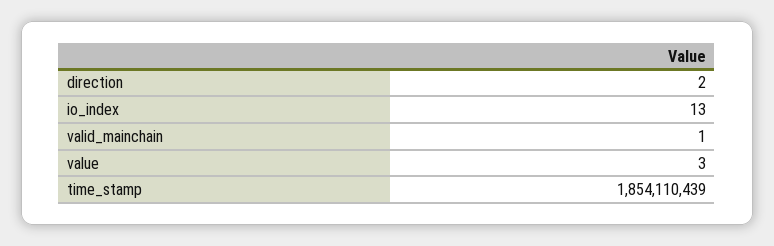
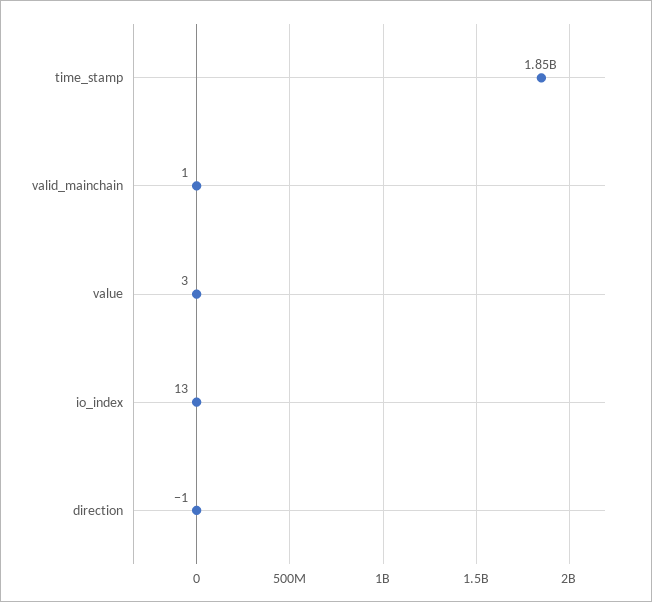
  {
-   "direction": 2,
+   "direction": -1,
    "io_index": 13,
    "valid_mainchain": 1,
    "value": 3,
    "time_stamp": 1854110439
  }

